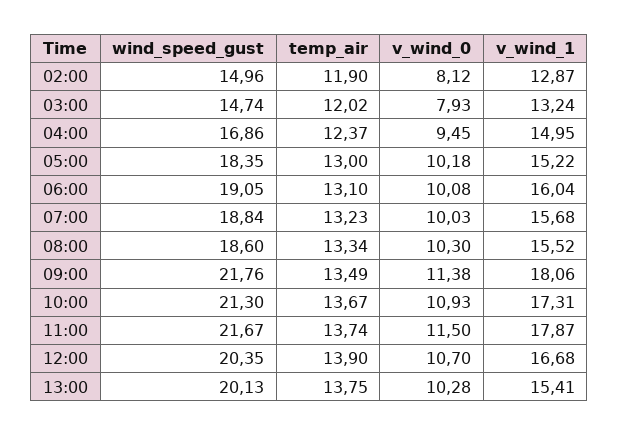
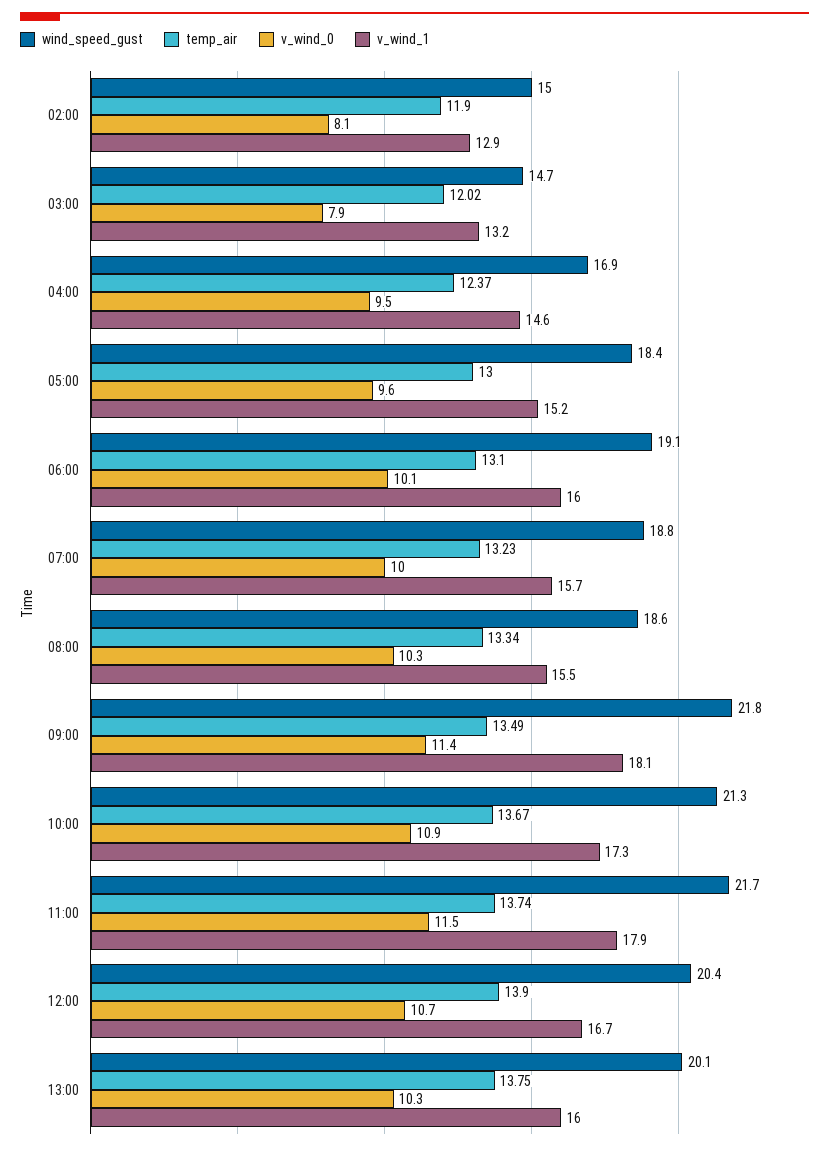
  {
    "wind_speed_gust": {
      "02:00": 14.96,
      "03:00": 14.74,
      "04:00": 16.86,
      "05:00": 18.35,
      "06:00": 19.05,
      "07:00": 18.84,
      "08:00": 18.6,
      "09:00": 21.76,
      "10:00": 21.3,
      "11:00": 21.67,
      "12:00": 20.35,
      "13:00": 20.13
    },
    "temp_air": {
      "02:00": 11.9,
      "03:00": 12.02,
      "04:00": 12.37,
      "05:00": 13,
      "06:00": 13.1,
      "07:00": 13.23,
      "08:00": 13.34,
      "09:00": 13.49,
      "10:00": 13.67,
      "11:00": 13.74,
      "12:00": 13.9,
      "13:00": 13.75
    },
    "v_wind_0": {
      "02:00": 8.12,
      "03:00": 7.93,
      "04:00": 9.45,
-     "05:00": 10.18,
+     "05:00": 9.6,
      "06:00": 10.08,
      "07:00": 10.03,
      "08:00": 10.3,
      "09:00": 11.38,
      "10:00": 10.93,
      "11:00": 11.5,
      "12:00": 10.7,
      "13:00": 10.28
    },
    "v_wind_1": {
      "02:00": 12.87,
      "03:00": 13.24,
-     "04:00": 14.95,
+     "04:00": 14.6,
      "05:00": 15.22,
      "06:00": 16.04,
      "07:00": 15.68,
      "08:00": 15.52,
      "09:00": 18.06,
      "10:00": 17.31,
      "11:00": 17.87,
      "12:00": 16.68,
-     "13:00": 15.41
+     "13:00": 16
    }
  }

